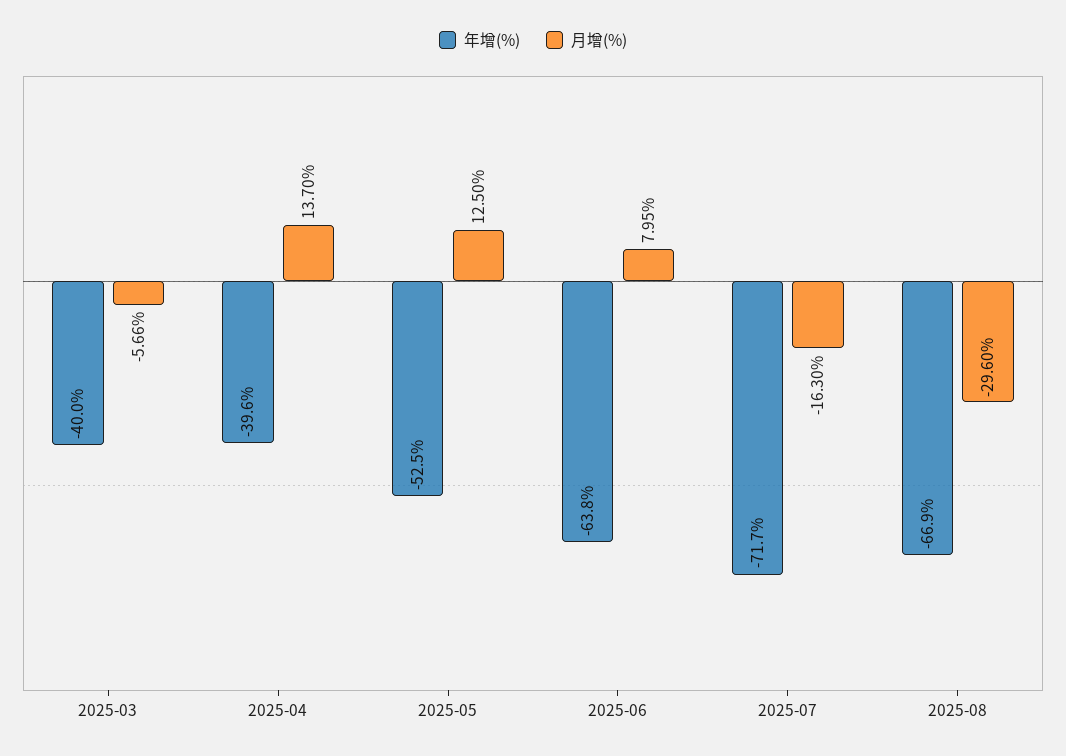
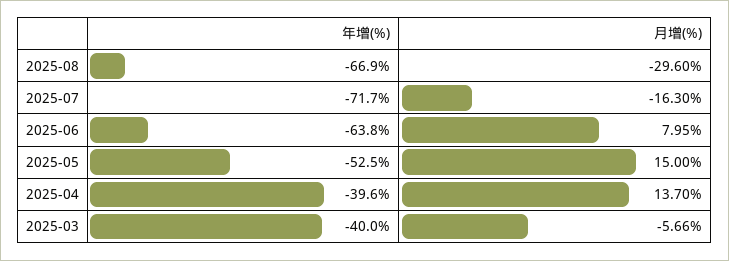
  {
    "年增(%)": {
      "2025-03": -40,
      "2025-04": -39.6,
      "2025-05": -52.5,
      "2025-06": -63.8,
      "2025-07": -71.7,
      "2025-08": -66.9
    },
    "月增(%)": {
      "2025-03": -5.66,
      "2025-04": 13.7,
-     "2025-05": 12.5,
+     "2025-05": 15,
      "2025-06": 7.95,
      "2025-07": -16.3,
      "2025-08": -29.6
    }
  }

